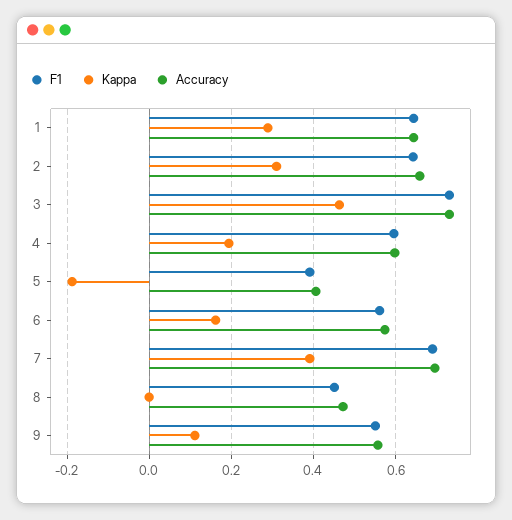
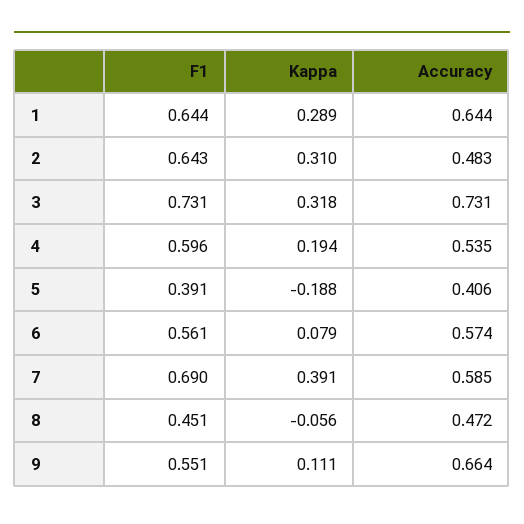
  {
    "F1": {
      "1": 0.644,
      "2": 0.643,
      "3": 0.731,
      "4": 0.596,
      "5": 0.391,
      "6": 0.561,
      "7": 0.69,
      "8": 0.451,
      "9": 0.551
    },
    "Kappa": {
      "1": 0.289,
      "2": 0.31,
-     "3": 0.46,
+     "3": 0.318,
      "4": 0.194,
      "5": -0.188,
-     "6": 0.16,
+     "6": 0.079,
      "7": 0.391,
-     "8": 0,
+     "8": -0.056,
      "9": 0.111
    },
    "Accuracy": {
      "1": 0.644,
-     "2": 0.66,
+     "2": 0.483,
      "3": 0.731,
-     "4": 0.6,
+     "4": 0.535,
      "5": 0.406,
      "6": 0.574,
-     "7": 0.7,
+     "7": 0.585,
      "8": 0.472,
-     "9": 0.56
+     "9": 0.664
    }
  }

